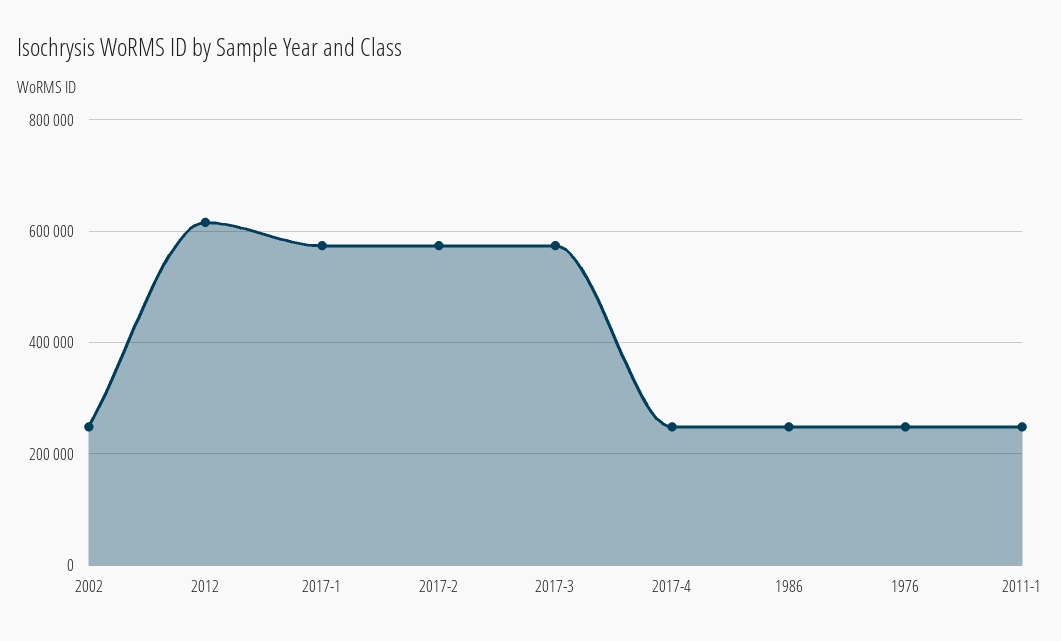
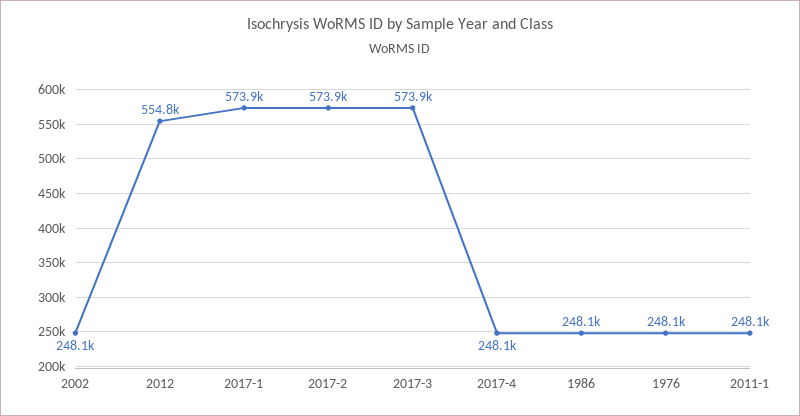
  {
    "2002": 248100,
-   "2012": 620000,
+   "2012": 554800,
    "2017-1": 573900,
    "2017-2": 573900,
    "2017-3": 573900,
    "2017-4": 248100,
    "1986": 248100,
    "1976": 248100,
    "2011-1": 248100
  }

